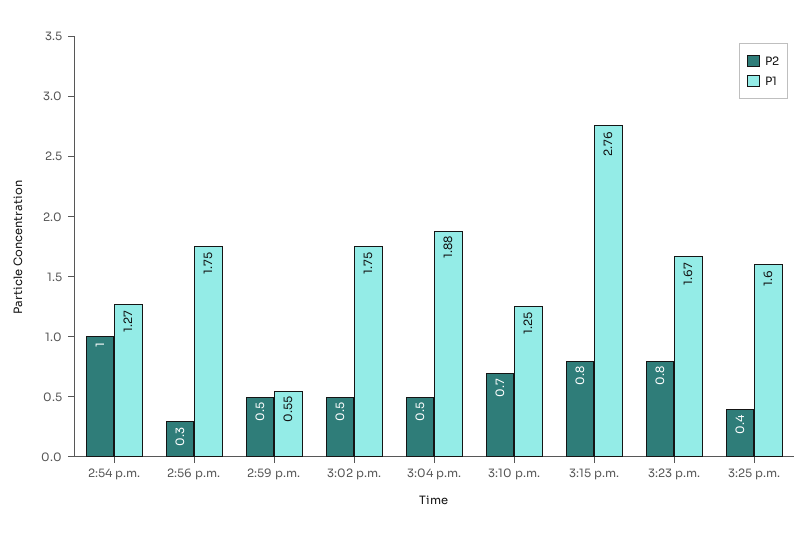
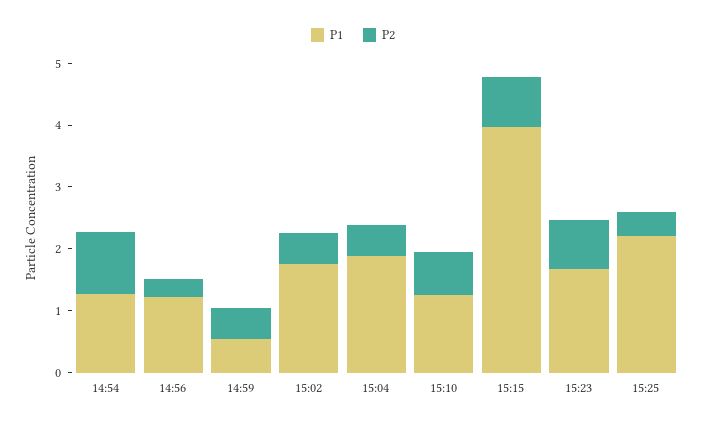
  {
    "P2": {
      "2:54 p.m.": 1,
      "2:56 p.m.": 0.3,
      "2:59 p.m.": 0.5,
      "3:02 p.m.": 0.5,
      "3:04 p.m.": 0.5,
      "3:10 p.m.": 0.7,
      "3:15 p.m.": 0.8,
      "3:23 p.m.": 0.8,
      "3:25 p.m.": 0.4
    },
    "P1": {
      "2:54 p.m.": 1.27,
-     "2:56 p.m.": 1.75,
+     "2:56 p.m.": 1.2,
      "2:59 p.m.": 0.55,
      "3:02 p.m.": 1.75,
      "3:04 p.m.": 1.88,
      "3:10 p.m.": 1.25,
-     "3:15 p.m.": 2.76,
+     "3:15 p.m.": 4,
      "3:23 p.m.": 1.67,
-     "3:25 p.m.": 1.6
+     "3:25 p.m.": 2.2
    }
  }

